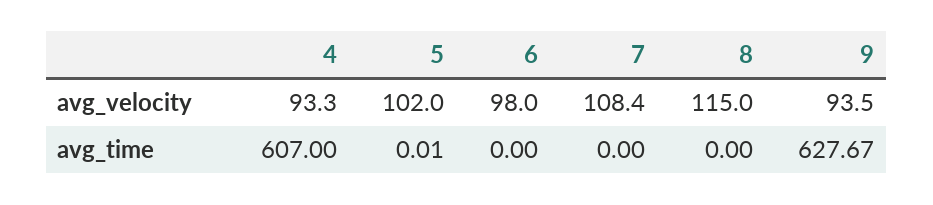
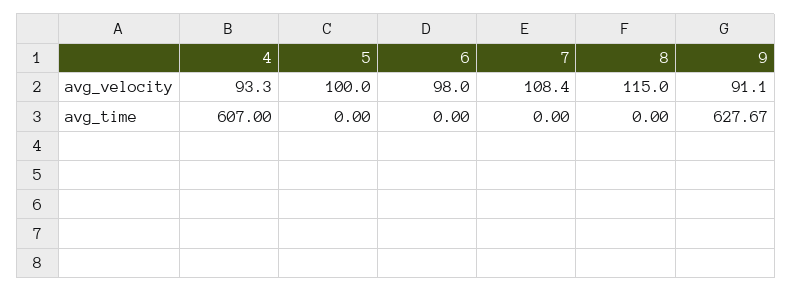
  {
    "4": {
      "avg_velocity": 93.3,
      "avg_time": 607
    },
    "5": {
-     "avg_velocity": 102,
+     "avg_velocity": 100,
-     "avg_time": 0.01
+     "avg_time": 0
    },
    "6": {
      "avg_velocity": 98,
      "avg_time": 0
    },
    "7": {
      "avg_velocity": 108.4,
      "avg_time": 0
    },
    "8": {
      "avg_velocity": 115,
      "avg_time": 0
    },
    "9": {
-     "avg_velocity": 93.5,
+     "avg_velocity": 91.1,
      "avg_time": 627.67
    }
  }

